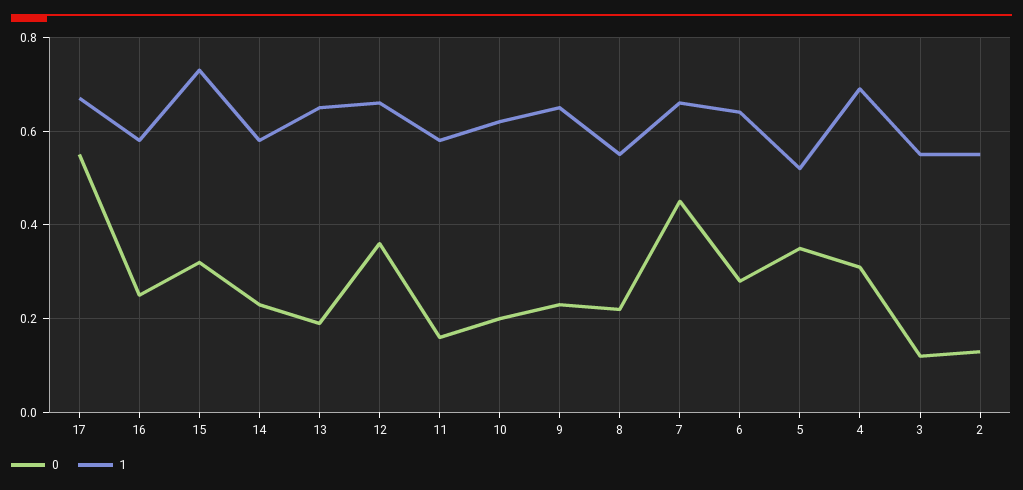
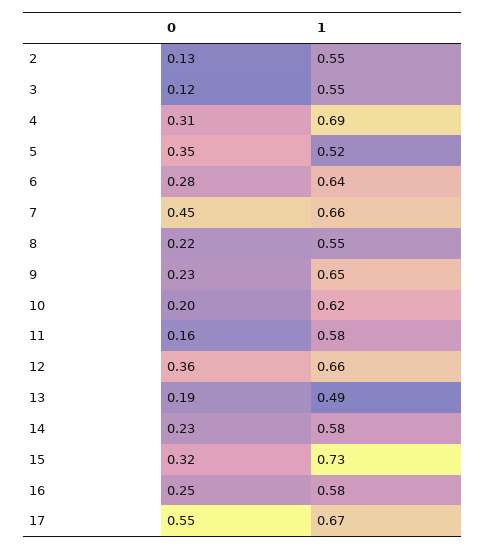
  {
    "0": {
      "17": 0.55,
      "16": 0.25,
      "15": 0.32,
      "14": 0.23,
      "13": 0.19,
      "12": 0.36,
      "11": 0.16,
      "10": 0.2,
      "9": 0.23,
      "8": 0.22,
      "7": 0.45,
      "6": 0.28,
      "5": 0.35,
      "4": 0.31,
      "3": 0.12,
      "2": 0.13
    },
    "1": {
      "17": 0.67,
      "16": 0.58,
      "15": 0.73,
      "14": 0.58,
-     "13": 0.65,
+     "13": 0.49,
      "12": 0.66,
      "11": 0.58,
      "10": 0.62,
      "9": 0.65,
      "8": 0.55,
      "7": 0.66,
      "6": 0.64,
      "5": 0.52,
      "4": 0.69,
      "3": 0.55,
      "2": 0.55
    }
  }

